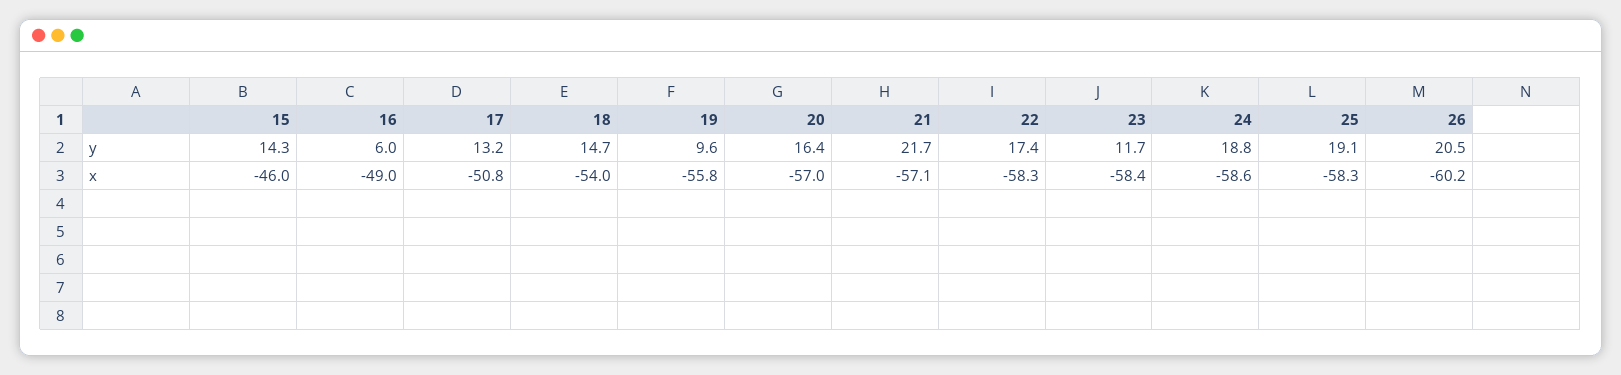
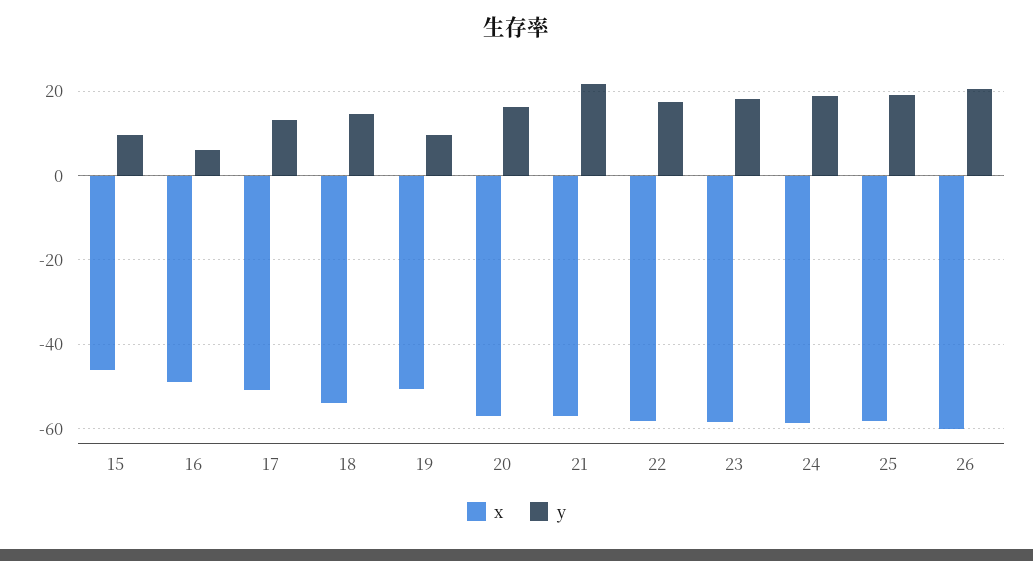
  {
    "y": {
-     "15": 14.3,
+     "15": 10,
      "16": 6,
      "17": 13.2,
      "18": 14.7,
      "19": 9.6,
      "20": 16.4,
      "21": 21.7,
      "22": 17.4,
-     "23": 11.7,
+     "23": 18,
      "24": 18.8,
      "25": 19.1,
      "26": 20.5
    },
    "x": {
      "15": -46,
      "16": -49,
      "17": -50.8,
      "18": -54,
-     "19": -55.8,
+     "19": -50,
      "20": -57,
      "21": -57.1,
      "22": -58.3,
      "23": -58.4,
      "24": -58.6,
      "25": -58.3,
      "26": -60.2
    }
  }

